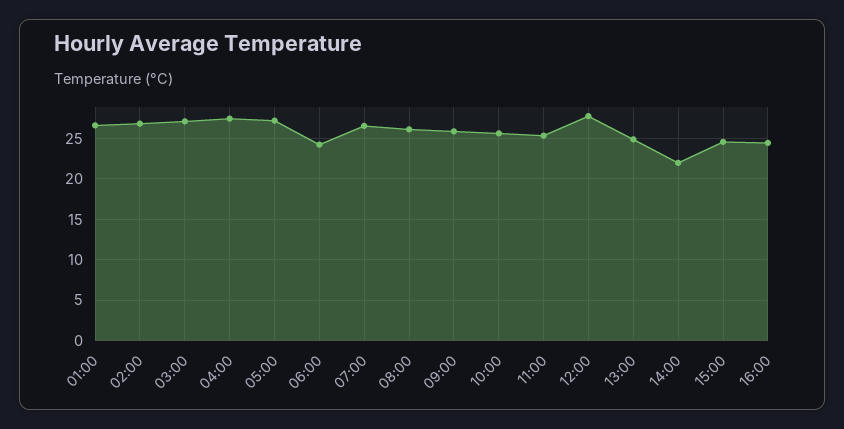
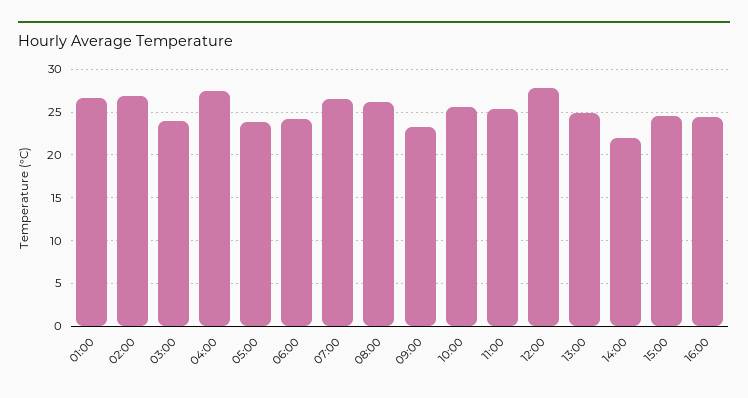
  {
    "01:00": 27,
    "02:00": 27,
-   "03:00": 27,
+   "03:00": 24,
    "04:00": 27,
-   "05:00": 27,
+   "05:00": 24,
    "06:00": 24,
    "07:00": 27,
    "08:00": 26,
-   "09:00": 26,
+   "09:00": 23,
    "10:00": 26,
    "11:00": 25,
    "12:00": 28,
    "13:00": 25,
    "14:00": 22,
    "15:00": 25,
    "16:00": 24
  }

